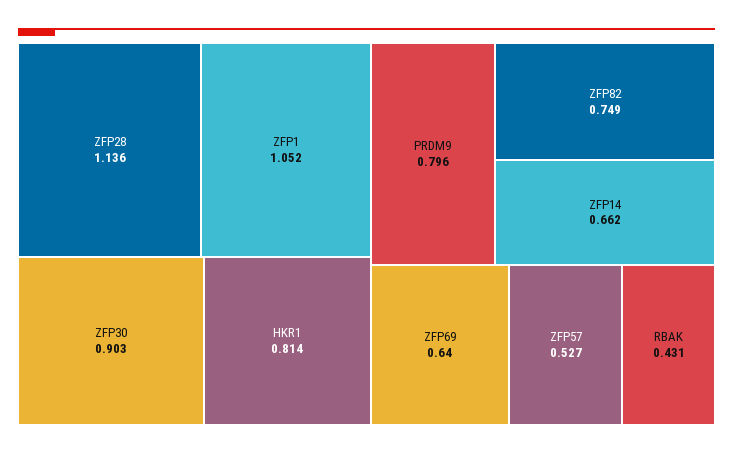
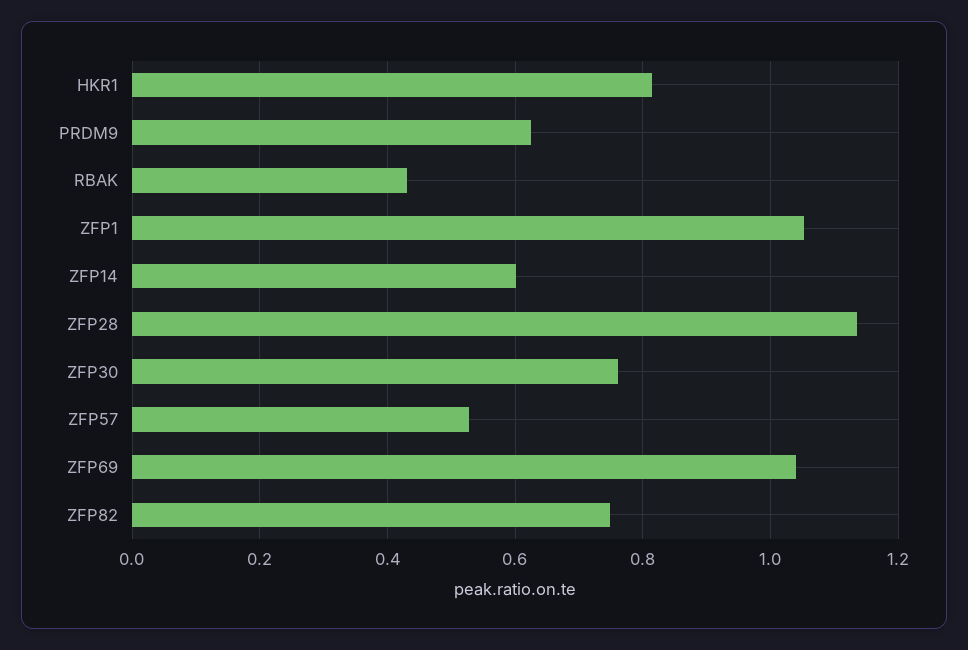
  {
    "ZFP28": 1.136,
    "ZFP1": 1.052,
-   "ZFP30": 0.903,
+   "ZFP30": 0.76,
    "HKR1": 0.814,
-   "PRDM9": 0.796,
+   "PRDM9": 0.62,
    "ZFP82": 0.749,
-   "ZFP14": 0.662,
+   "ZFP14": 0.6,
-   "ZFP69": 0.64,
+   "ZFP69": 1.04,
    "ZFP57": 0.527,
    "RBAK": 0.431
  }

